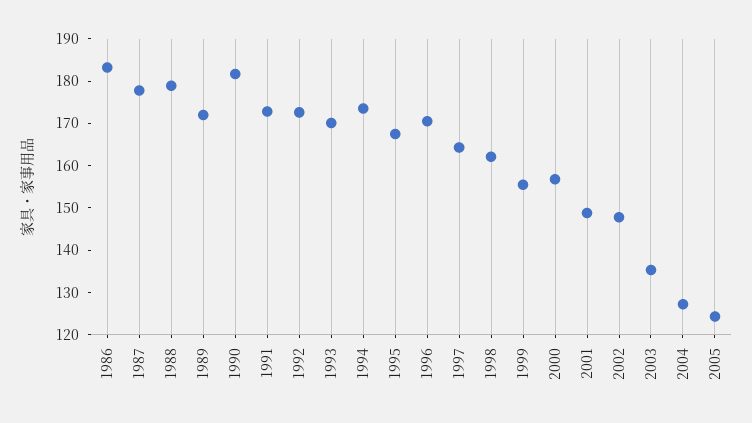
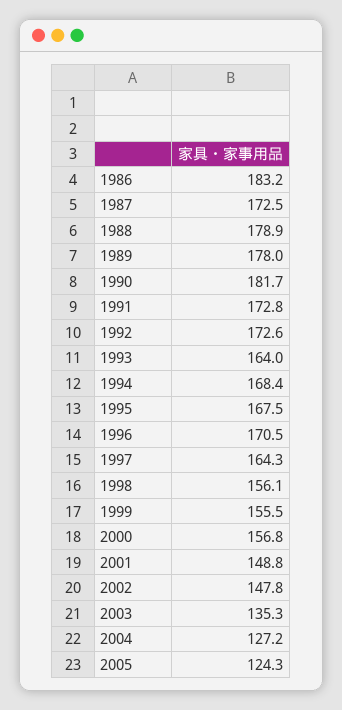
  {
    "1986": 183.2,
-   "1987": 178,
+   "1987": 172.5,
    "1988": 178.9,
-   "1989": 172,
+   "1989": 178,
    "1990": 181.7,
    "1991": 172.8,
    "1992": 172.6,
-   "1993": 170,
+   "1993": 164,
-   "1994": 174,
+   "1994": 168.4,
    "1995": 167.5,
    "1996": 170.5,
    "1997": 164.3,
-   "1998": 162,
+   "1998": 156.1,
    "1999": 155.5,
    "2000": 156.8,
    "2001": 148.8,
    "2002": 147.8,
    "2003": 135.3,
    "2004": 127.2,
    "2005": 124.3
  }

